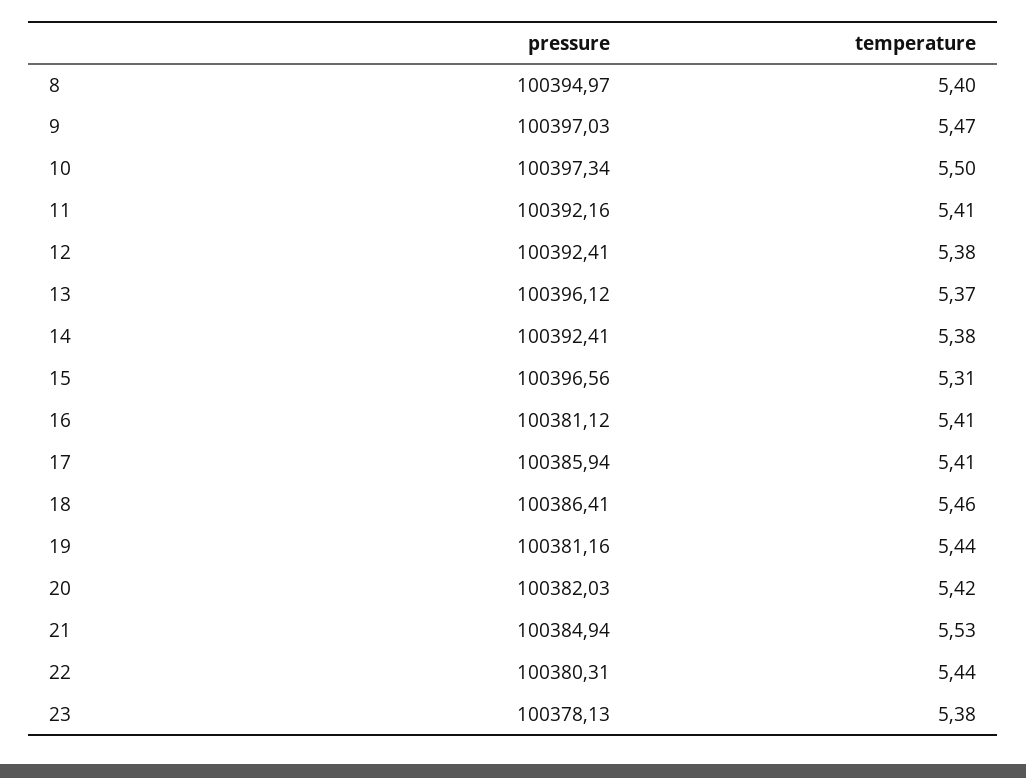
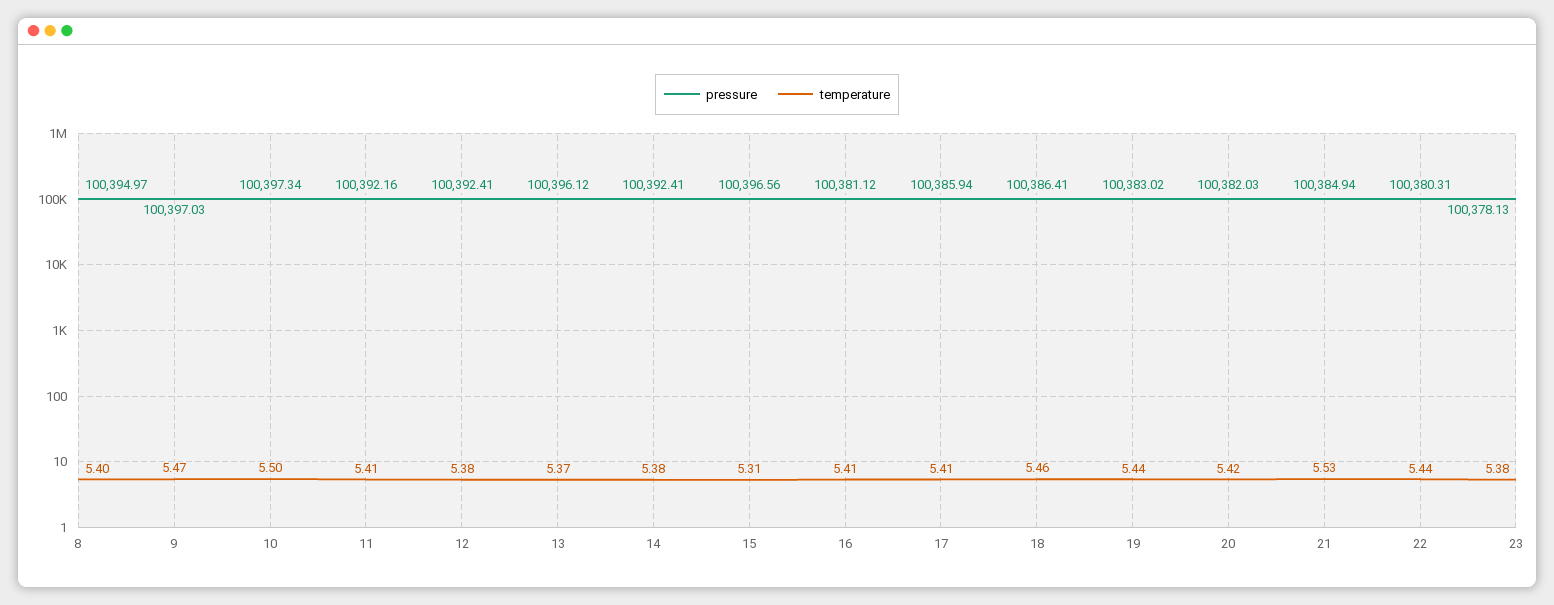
  {
    "pressure": {
      "8": 100394.97,
      "9": 100397.03,
      "10": 100397.34,
      "11": 100392.16,
      "12": 100392.41,
      "13": 100396.12,
      "14": 100392.41,
      "15": 100396.56,
      "16": 100381.12,
      "17": 100385.94,
      "18": 100386.41,
-     "19": 100381.16,
+     "19": 100383.02,
      "20": 100382.03,
      "21": 100384.94,
      "22": 100380.31,
      "23": 100378.13
    },
    "temperature": {
      "8": 5.4,
      "9": 5.47,
      "10": 5.5,
      "11": 5.41,
      "12": 5.38,
      "13": 5.37,
      "14": 5.38,
      "15": 5.31,
      "16": 5.41,
      "17": 5.41,
      "18": 5.46,
      "19": 5.44,
      "20": 5.42,
      "21": 5.53,
      "22": 5.44,
      "23": 5.38
    }
  }

